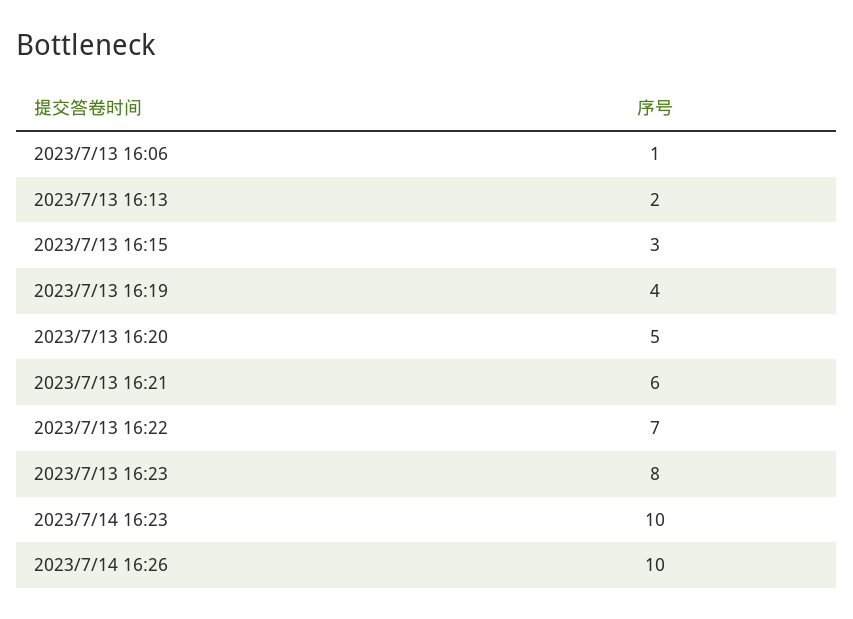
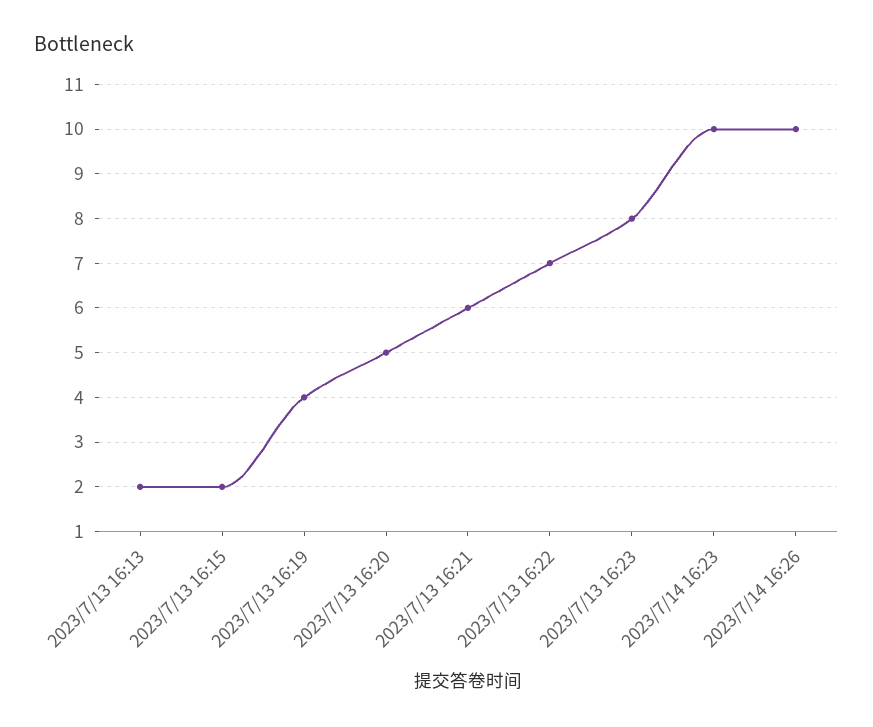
  {
-   "2023/7/13 16:06": 1,
    "2023/7/13 16:13": 2,
-   "2023/7/13 16:15": 3,
+   "2023/7/13 16:15": 2,
    "2023/7/13 16:19": 4,
    "2023/7/13 16:20": 5,
    "2023/7/13 16:21": 6,
    "2023/7/13 16:22": 7,
    "2023/7/13 16:23": 8,
    "2023/7/14 16:23": 10,
    "2023/7/14 16:26": 10
  }

